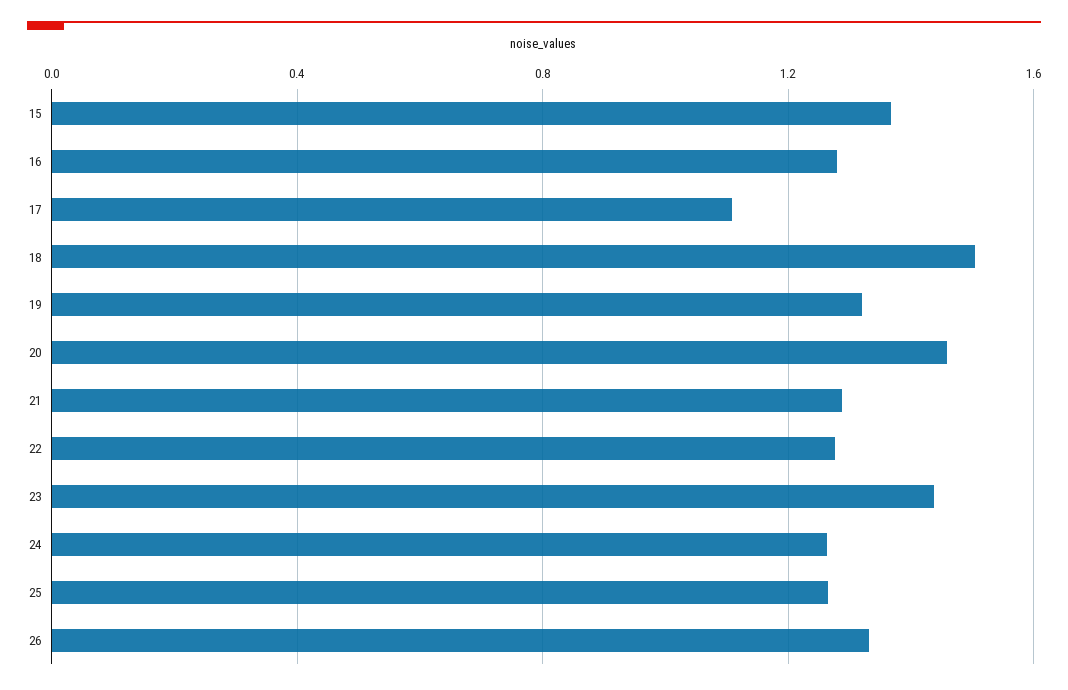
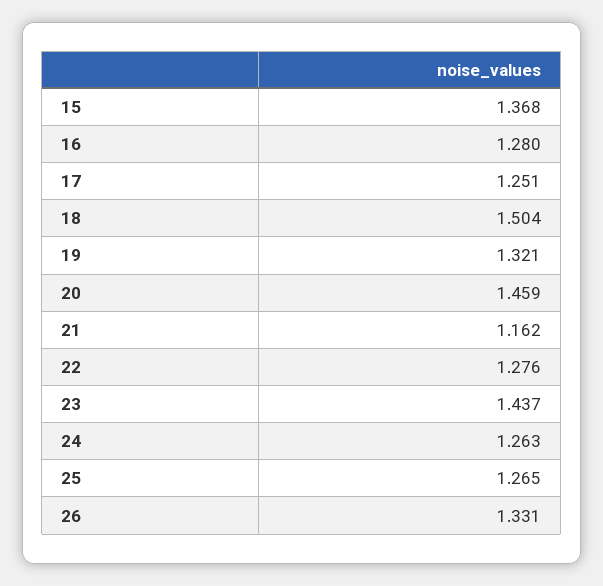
  {
    "15": 1.368,
    "16": 1.28,
-   "17": 1.1,
+   "17": 1.251,
    "18": 1.504,
    "19": 1.321,
    "20": 1.459,
-   "21": 1.3,
+   "21": 1.162,
    "22": 1.276,
    "23": 1.437,
    "24": 1.263,
    "25": 1.265,
    "26": 1.331
  }

